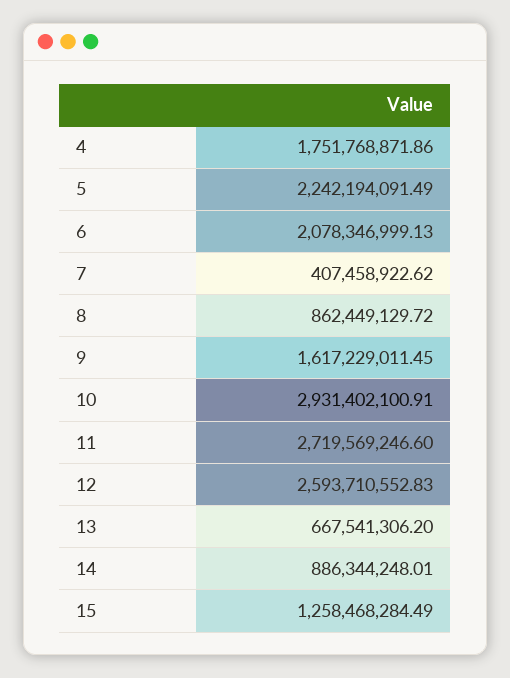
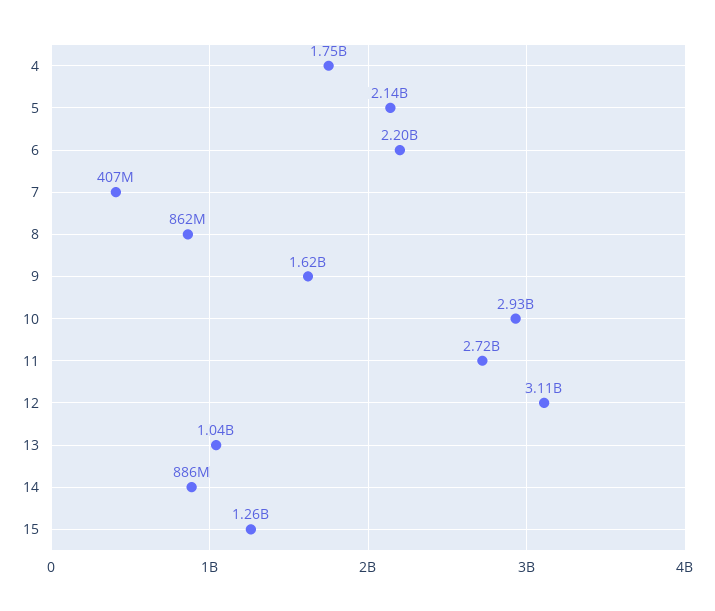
  {
    "4": 1751768871.86,
-   "5": 2242194091.49,
+   "5": 2140000000,
-   "6": 2078346999.13,
+   "6": 2200000000,
    "7": 407458922.62,
    "8": 862449129.72,
    "9": 1617229011.45,
    "10": 2931402100.91,
    "11": 2719569246.6,
-   "12": 2593710552.83,
+   "12": 3110000000,
-   "13": 667541306.2,
+   "13": 1040000000,
    "14": 886344248.01,
    "15": 1258468284.49
  }

